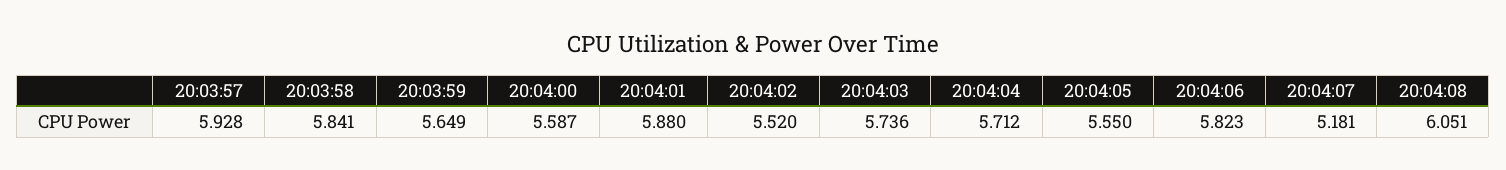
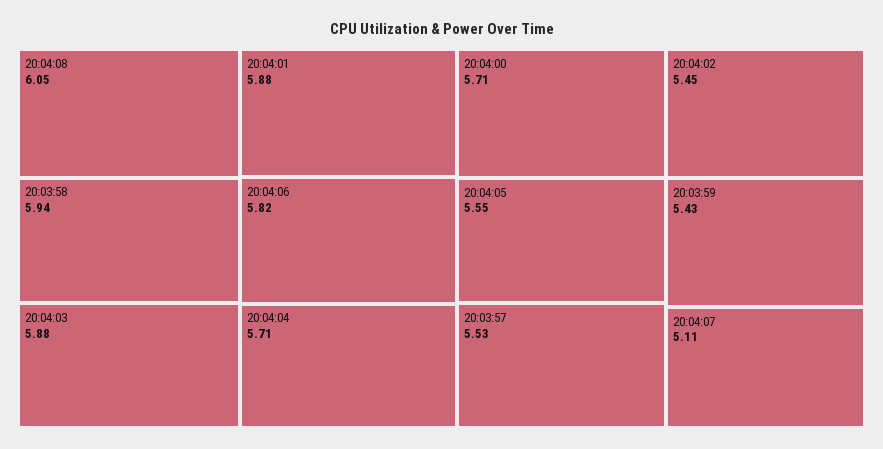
  {
-   "20:03:57": 5.928,
+   "20:03:57": 5.53,
-   "20:03:58": 5.841,
+   "20:03:58": 5.94,
-   "20:03:59": 5.649,
+   "20:03:59": 5.43,
-   "20:04:00": 5.587,
+   "20:04:00": 5.71,
    "20:04:01": 5.88,
-   "20:04:02": 5.52,
+   "20:04:02": 5.45,
-   "20:04:03": 5.736,
+   "20:04:03": 5.88,
    "20:04:04": 5.712,
    "20:04:05": 5.55,
    "20:04:06": 5.823,
-   "20:04:07": 5.181,
+   "20:04:07": 5.11,
    "20:04:08": 6.051
  }

